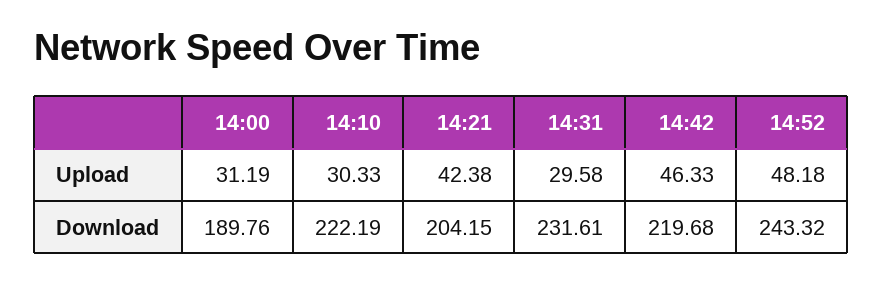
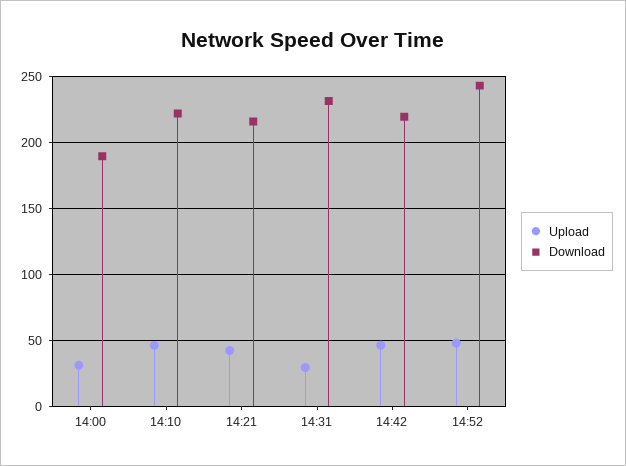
  {
    "Upload": {
      "14:00": 31.19,
-     "14:10": 30.33,
+     "14:10": 45,
      "14:21": 42.38,
      "14:31": 29.58,
      "14:42": 46.33,
      "14:52": 48.18
    },
    "Download": {
      "14:00": 189.76,
      "14:10": 222.19,
-     "14:21": 204.15,
+     "14:21": 215,
      "14:31": 231.61,
      "14:42": 219.68,
      "14:52": 243.32
    }
  }

